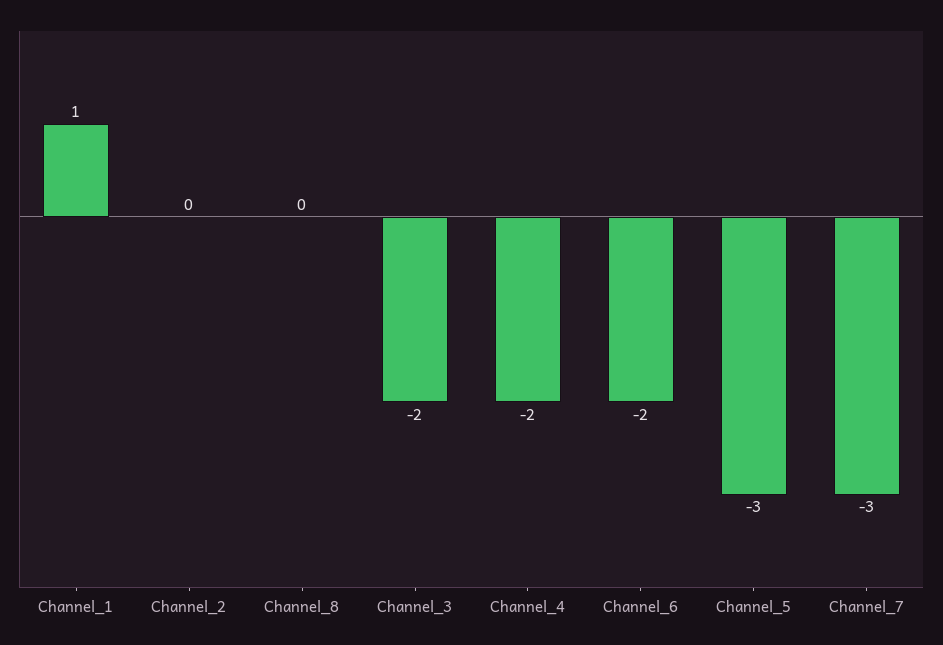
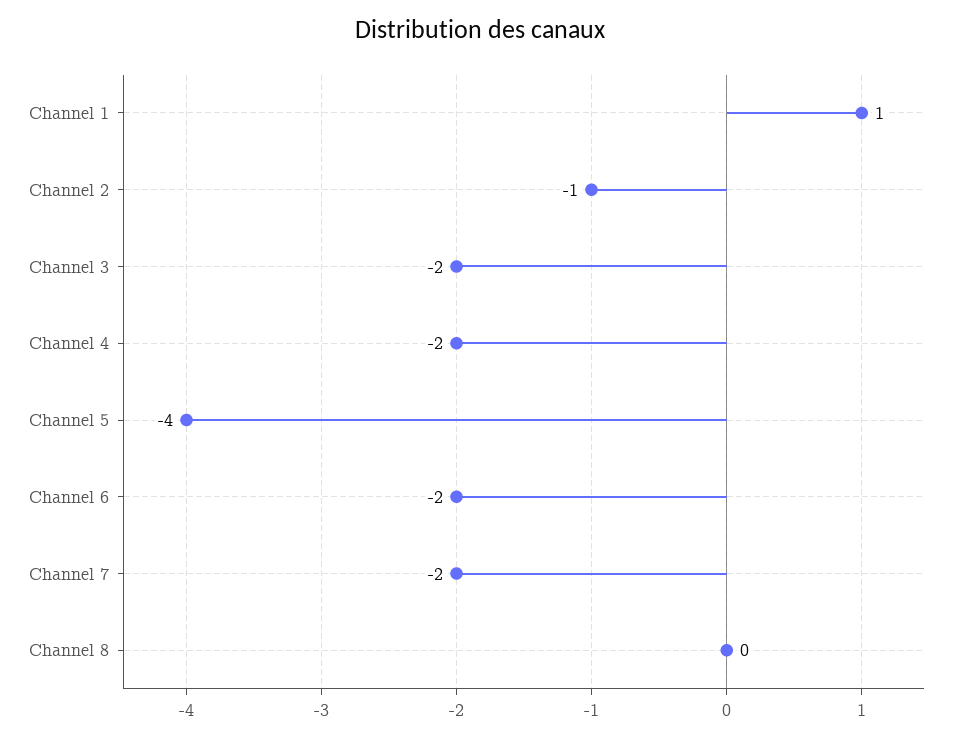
  {
    "Channel_1": 1,
-   "Channel_2": 0,
+   "Channel_2": -1,
    "Channel_8": 0,
    "Channel_3": -2,
    "Channel_4": -2,
    "Channel_6": -2,
-   "Channel_5": -3,
+   "Channel_5": -4,
-   "Channel_7": -3
+   "Channel_7": -2
  }

